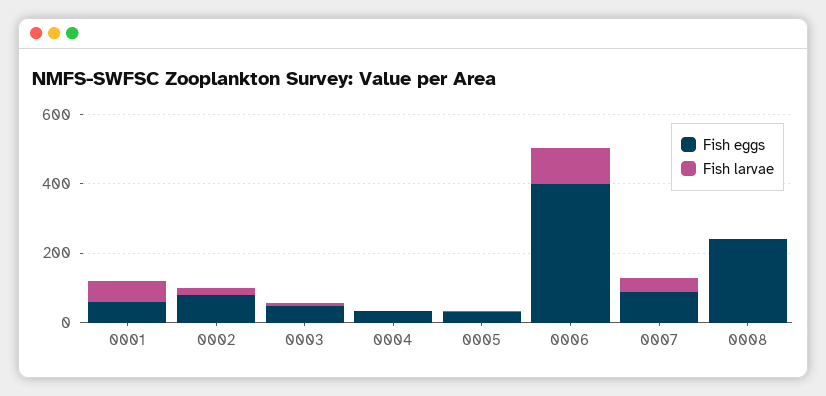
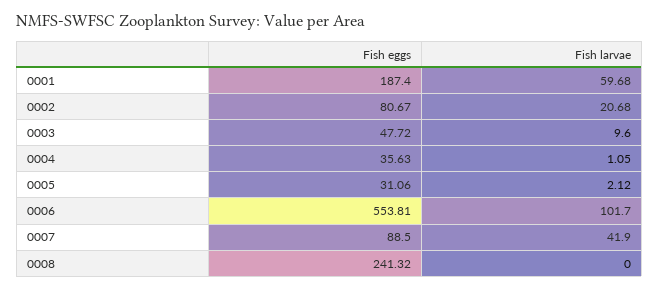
  {
    "Fish eggs": {
-     "0001": 50,
+     "0001": 187.4,
      "0002": 80.67,
      "0003": 47.72,
      "0004": 35.63,
      "0005": 31.06,
-     "0006": 400,
+     "0006": 553.81,
      "0007": 88.5,
      "0008": 241.32
    },
    "Fish larvae": {
      "0001": 59.68,
      "0002": 20.68,
      "0003": 9.6,
      "0004": 1.05,
      "0005": 2.12,
      "0006": 101.7,
      "0007": 41.9,
      "0008": 0
    }
  }

